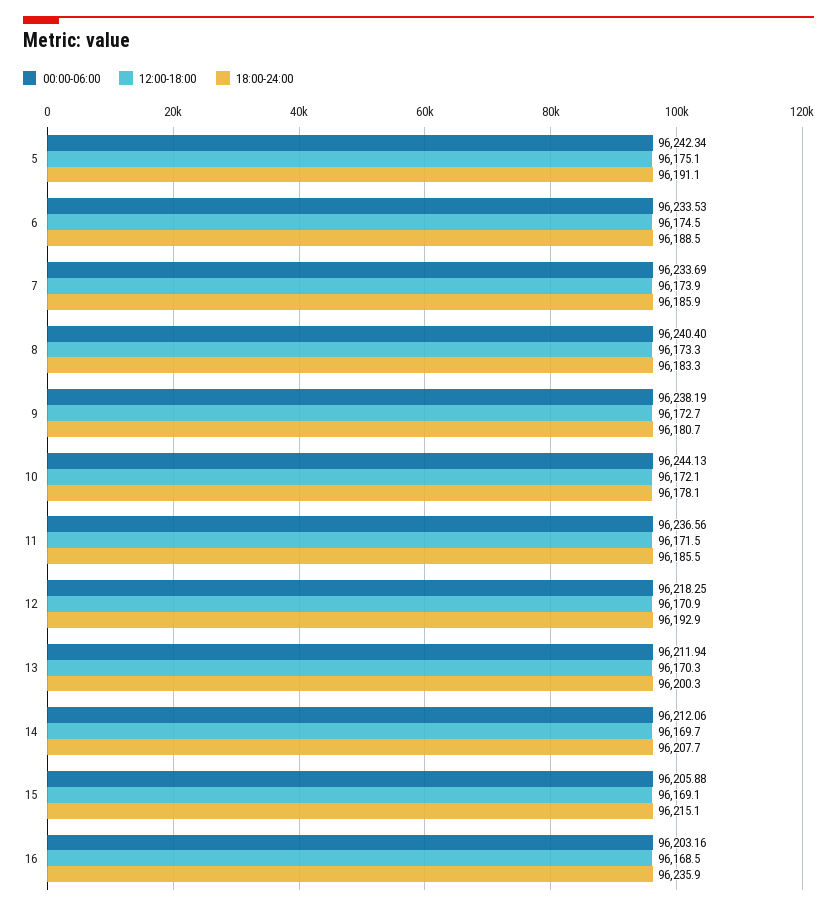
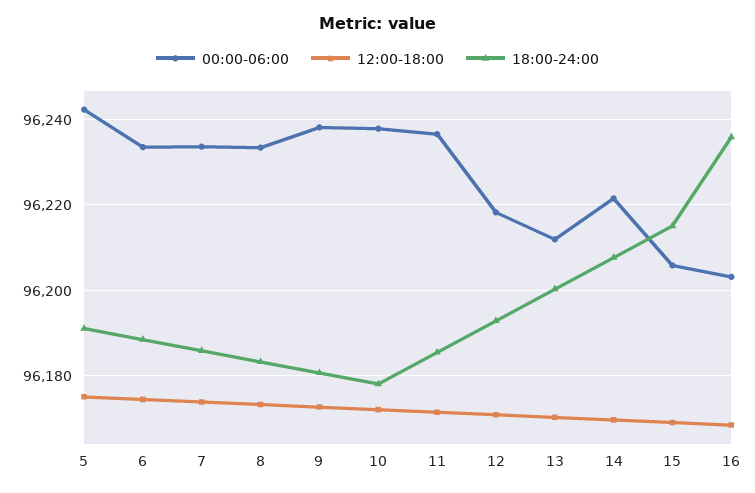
  {
    "00:00-06:00": {
      "5": 96242.34,
      "6": 96233.53,
      "7": 96233.69,
-     "8": 96240.4,
+     "8": 96234,
      "9": 96238.19,
-     "10": 96244.13,
+     "10": 96238,
      "11": 96236.56,
      "12": 96218.25,
      "13": 96211.94,
-     "14": 96212.06,
+     "14": 96222,
      "15": 96205.88,
      "16": 96203.16
    },
    "12:00-18:00": {
      "5": 96175.1,
      "6": 96174.5,
      "7": 96173.9,
      "8": 96173.3,
      "9": 96172.7,
      "10": 96172.1,
      "11": 96171.5,
      "12": 96170.9,
      "13": 96170.3,
      "14": 96169.7,
      "15": 96169.1,
      "16": 96168.5
    },
    "18:00-24:00": {
      "5": 96191.1,
      "6": 96188.5,
      "7": 96185.9,
      "8": 96183.3,
      "9": 96180.7,
      "10": 96178.1,
      "11": 96185.5,
      "12": 96192.9,
      "13": 96200.3,
      "14": 96207.7,
      "15": 96215.1,
      "16": 96235.9
    }
  }

